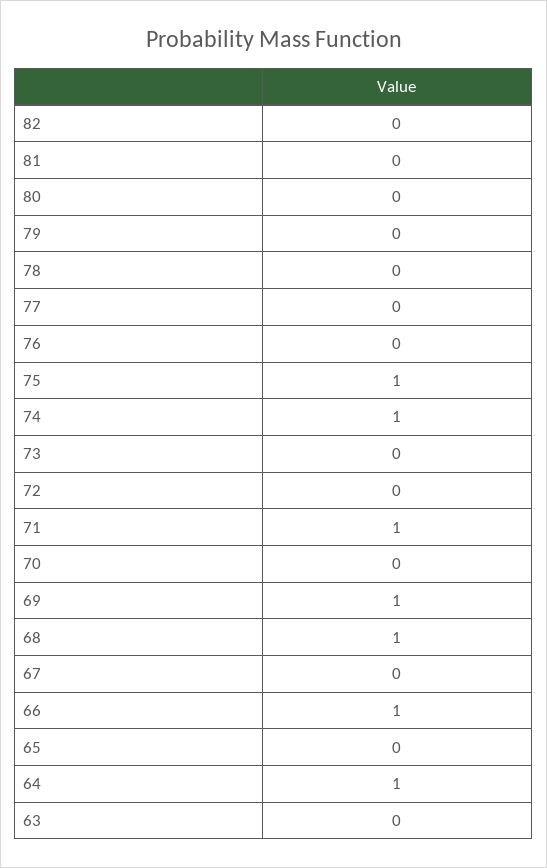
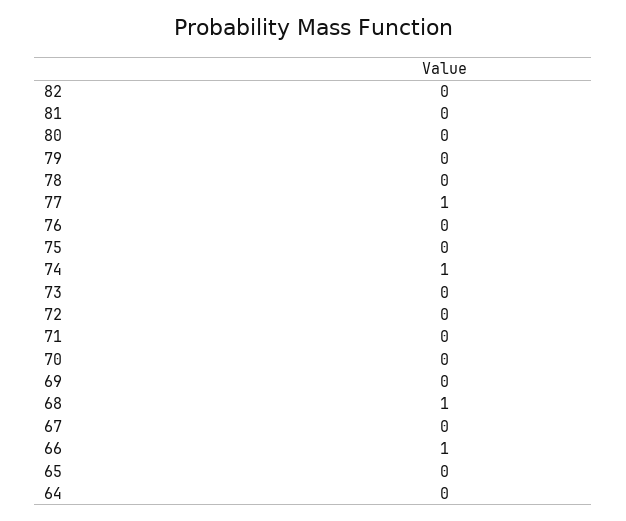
  {
    "82": 0,
    "81": 0,
    "80": 0,
    "79": 0,
    "78": 0,
-   "77": 0,
+   "77": 1,
    "76": 0,
-   "75": 1,
+   "75": 0,
    "74": 1,
    "73": 0,
    "72": 0,
-   "71": 1,
+   "71": 0,
    "70": 0,
-   "69": 1,
+   "69": 0,
    "68": 1,
    "67": 0,
    "66": 1,
    "65": 0,
-   "64": 1,
+   "64": 0
-   "63": 0
  }

